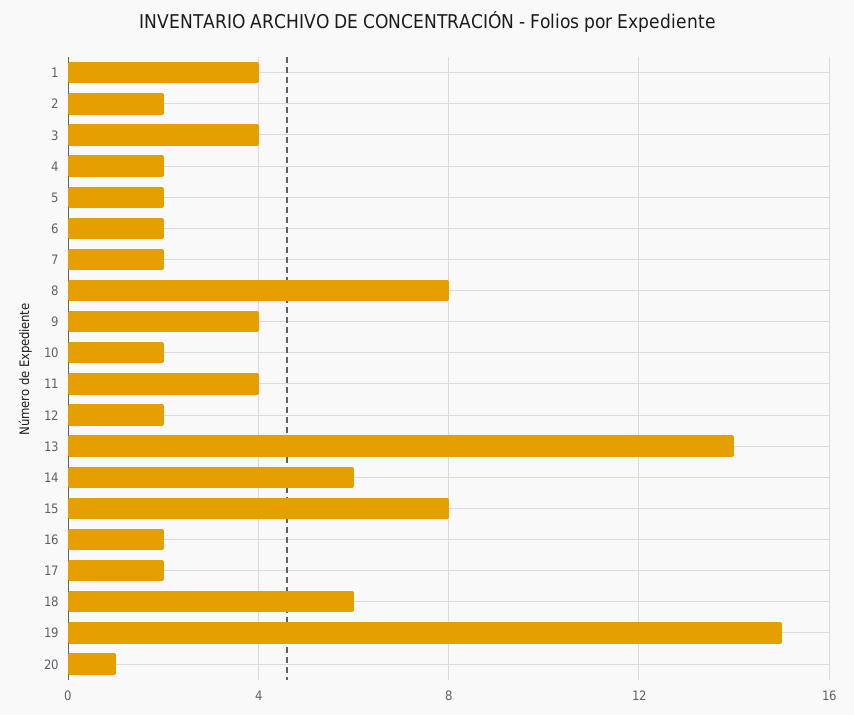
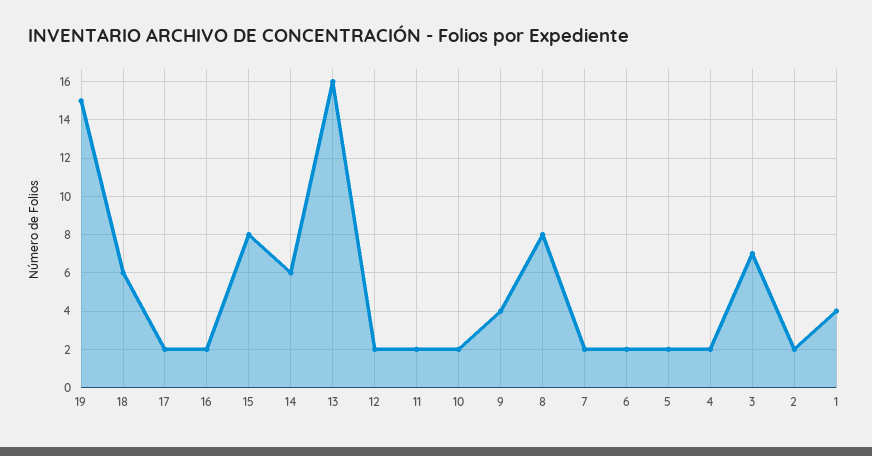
  {
    "1": 4,
    "2": 2,
-   "3": 4,
+   "3": 7,
    "4": 2,
    "5": 2,
    "6": 2,
    "7": 2,
    "8": 8,
    "9": 4,
    "10": 2,
-   "11": 4,
+   "11": 2,
    "12": 2,
-   "13": 14,
+   "13": 16,
    "14": 6,
    "15": 8,
    "16": 2,
    "17": 2,
    "18": 6,
-   "19": 15,
+   "19": 15
-   "20": 1
  }

